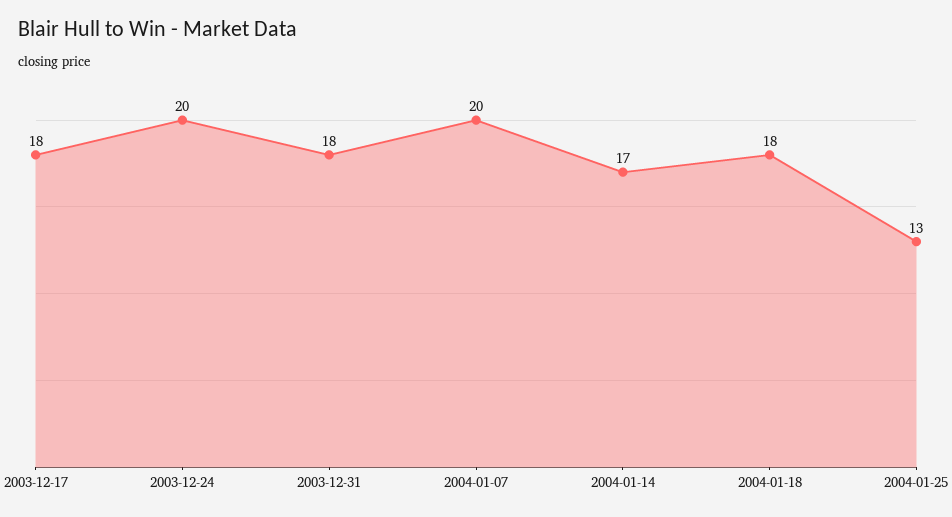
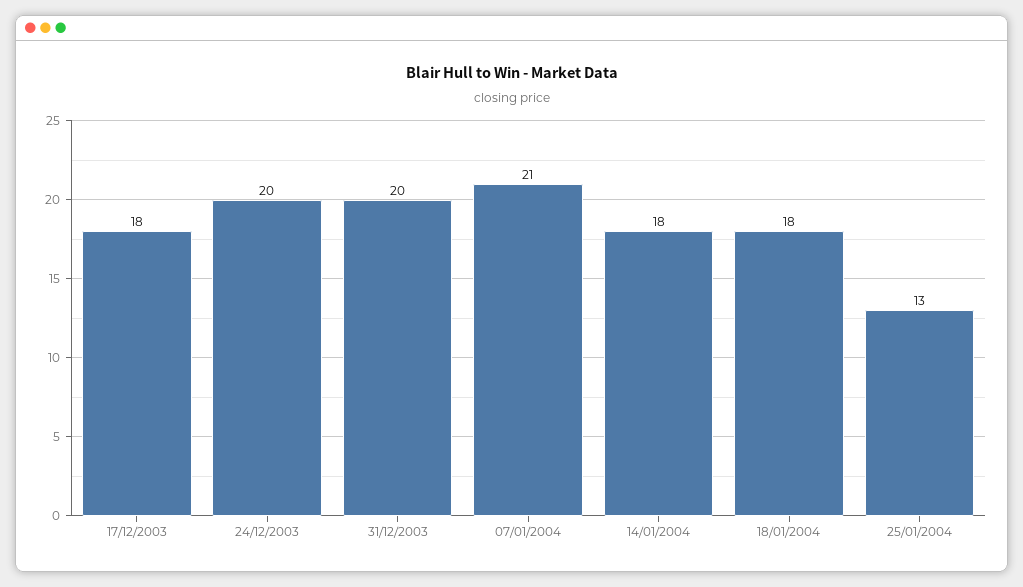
  {
    "2003-12-17": 18,
    "2003-12-24": 20,
-   "2003-12-31": 18,
+   "2003-12-31": 20,
-   "2004-01-07": 20,
+   "2004-01-07": 21,
-   "2004-01-14": 17,
+   "2004-01-14": 18,
    "2004-01-18": 18,
    "2004-01-25": 13
  }

